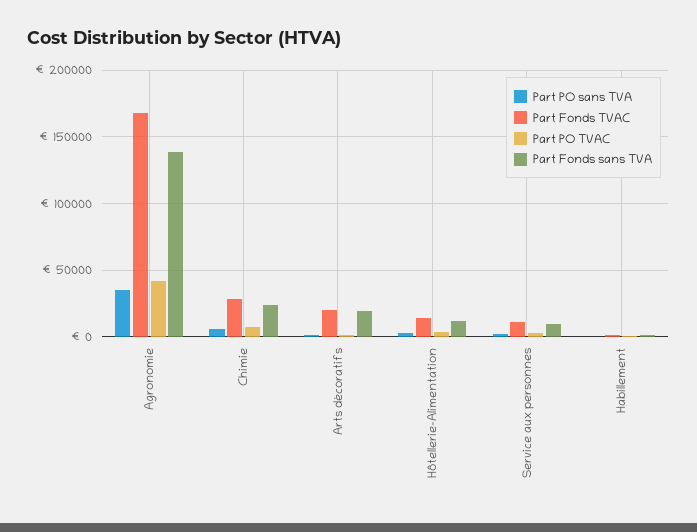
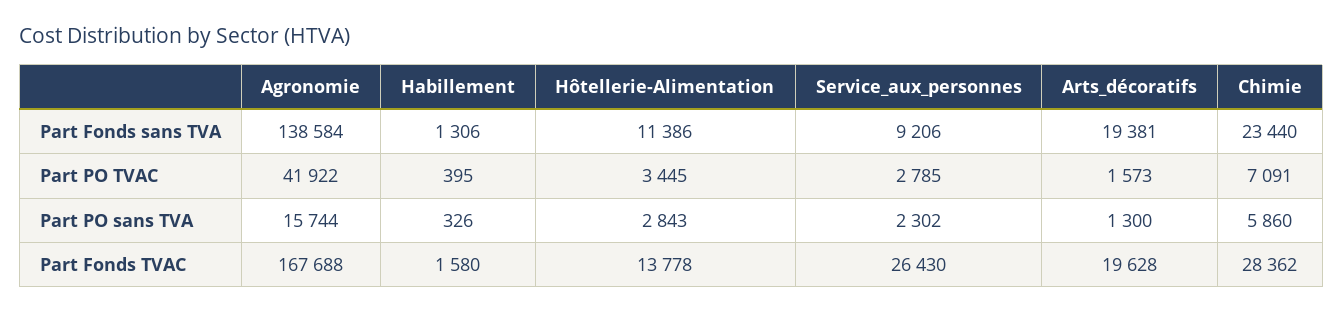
  {
    "Part PO sans TVA": {
-     "Agronomie": 35000,
+     "Agronomie": 15744,
      "Chimie": 5860,
      "Arts décoratifs": 1300,
      "Hôtellerie-Alimentation": 2843,
      "Service aux personnes": 2302,
      "Habillement": 326
    },
    "Part Fonds TVAC": {
      "Agronomie": 167688,
      "Chimie": 28362,
      "Arts décoratifs": 19628,
      "Hôtellerie-Alimentation": 13778,
-     "Service aux personnes": 10000,
+     "Service aux personnes": 26430,
      "Habillement": 1580
    },
    "Part PO TVAC": {
      "Agronomie": 41922,
      "Chimie": 7091,
      "Arts décoratifs": 1573,
      "Hôtellerie-Alimentation": 3445,
      "Service aux personnes": 2785,
      "Habillement": 395
    },
    "Part Fonds sans TVA": {
      "Agronomie": 138584,
      "Chimie": 23440,
      "Arts décoratifs": 19381,
      "Hôtellerie-Alimentation": 11386,
      "Service aux personnes": 9206,
      "Habillement": 1306
    }
  }

